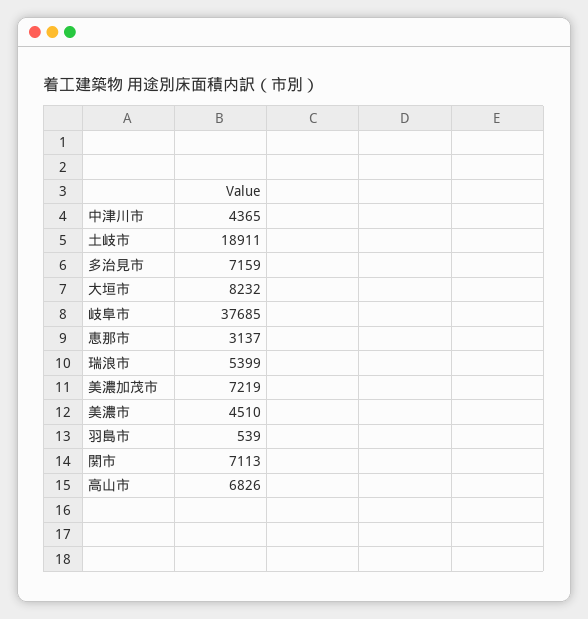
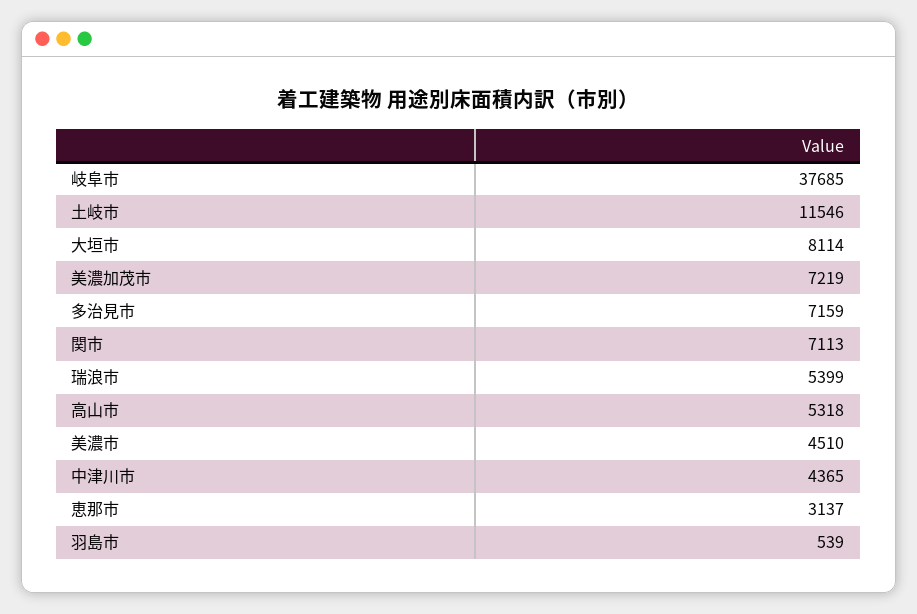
  {
    "中津川市": 4365,
-   "土岐市": 18911,
+   "土岐市": 11546,
    "多治見市": 7159,
-   "大垣市": 8232,
+   "大垣市": 8114,
    "岐阜市": 37685,
    "恵那市": 3137,
    "瑞浪市": 5399,
    "美濃加茂市": 7219,
    "美濃市": 4510,
    "羽島市": 539,
    "関市": 7113,
-   "高山市": 6826
+   "高山市": 5318
  }

